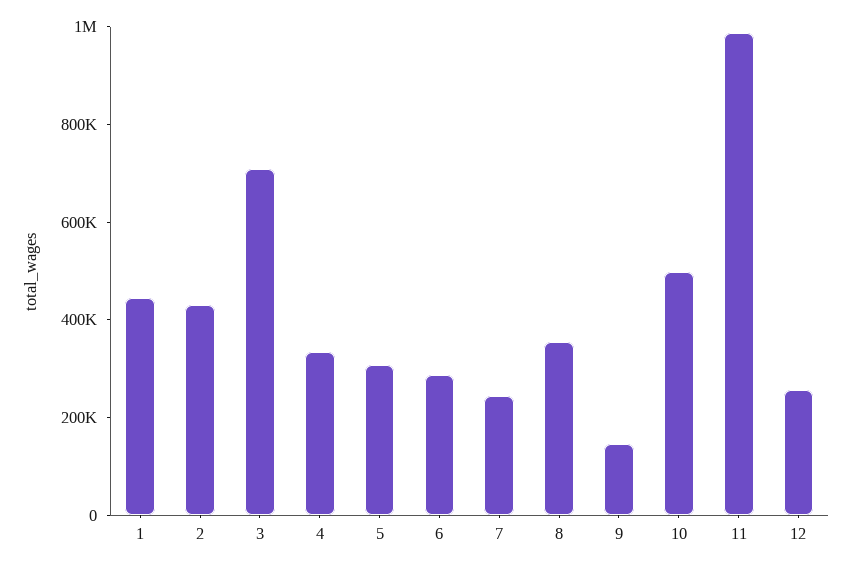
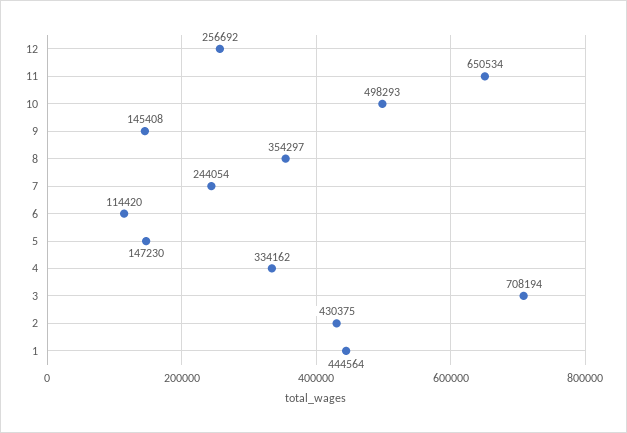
  {
    "1": 444564,
    "2": 430375,
    "3": 708194,
    "4": 334162,
-   "5": 300000,
+   "5": 147230,
-   "6": 300000,
+   "6": 114420,
    "7": 244054,
    "8": 354297,
    "9": 145408,
    "10": 498293,
-   "11": 1000000,
+   "11": 650534,
    "12": 256692
  }

